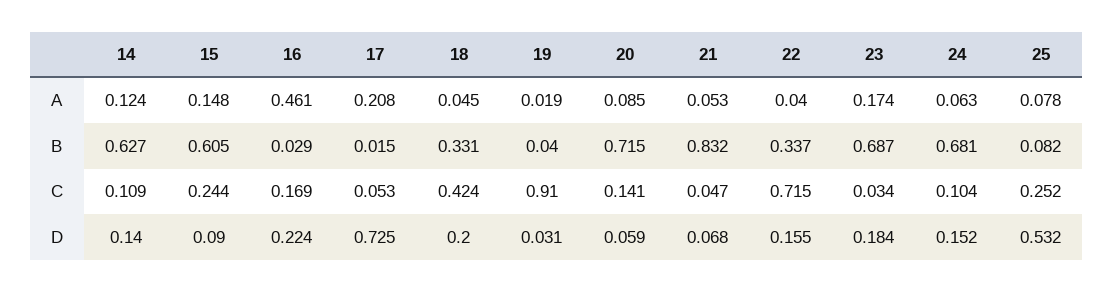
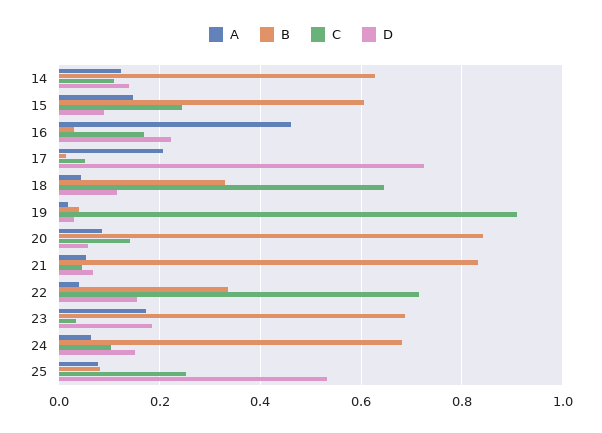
  {
    "A": {
      "14": 0.124,
      "15": 0.148,
      "16": 0.461,
      "17": 0.208,
      "18": 0.045,
      "19": 0.019,
      "20": 0.085,
      "21": 0.053,
      "22": 0.04,
      "23": 0.174,
      "24": 0.063,
      "25": 0.078
    },
    "B": {
      "14": 0.627,
      "15": 0.605,
      "16": 0.029,
      "17": 0.015,
      "18": 0.331,
      "19": 0.04,
-     "20": 0.715,
+     "20": 0.84,
      "21": 0.832,
      "22": 0.337,
      "23": 0.687,
      "24": 0.681,
      "25": 0.082
    },
    "C": {
      "14": 0.109,
      "15": 0.244,
      "16": 0.169,
      "17": 0.053,
-     "18": 0.424,
+     "18": 0.64,
      "19": 0.91,
      "20": 0.141,
      "21": 0.047,
      "22": 0.715,
      "23": 0.034,
      "24": 0.104,
      "25": 0.252
    },
    "D": {
      "14": 0.14,
      "15": 0.09,
      "16": 0.224,
      "17": 0.725,
-     "18": 0.2,
+     "18": 0.12,
      "19": 0.031,
      "20": 0.059,
      "21": 0.068,
      "22": 0.155,
      "23": 0.184,
      "24": 0.152,
      "25": 0.532
    }
  }

